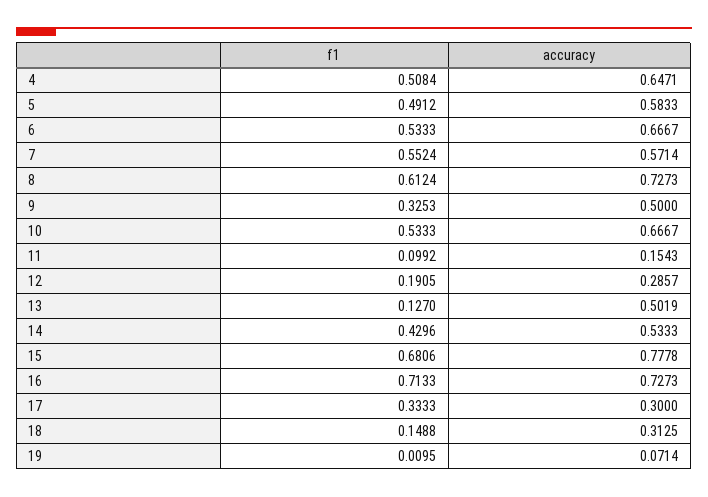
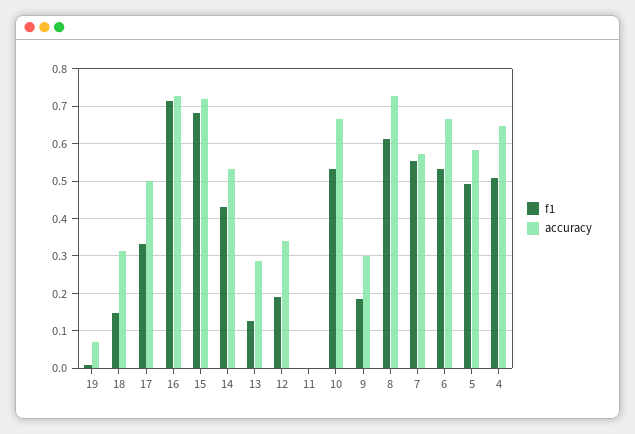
  {
    "f1": {
      "4": 0.5084,
      "5": 0.4912,
      "6": 0.5333,
      "7": 0.5524,
      "8": 0.6124,
-     "9": 0.3253,
+     "9": 0.18,
      "10": 0.5333,
-     "11": 0.0992,
+     "11": 0,
      "12": 0.1905,
      "13": 0.127,
      "14": 0.4296,
      "15": 0.6806,
      "16": 0.7133,
      "17": 0.3333,
      "18": 0.1488,
      "19": 0.0095
    },
    "accuracy": {
      "4": 0.6471,
      "5": 0.5833,
      "6": 0.6667,
      "7": 0.5714,
      "8": 0.7273,
-     "9": 0.5,
+     "9": 0.3,
      "10": 0.6667,
-     "11": 0.1543,
+     "11": 0,
-     "12": 0.2857,
+     "12": 0.34,
-     "13": 0.5019,
+     "13": 0.28,
      "14": 0.5333,
-     "15": 0.7778,
+     "15": 0.72,
      "16": 0.7273,
-     "17": 0.3,
+     "17": 0.5,
      "18": 0.3125,
      "19": 0.0714
    }
  }

